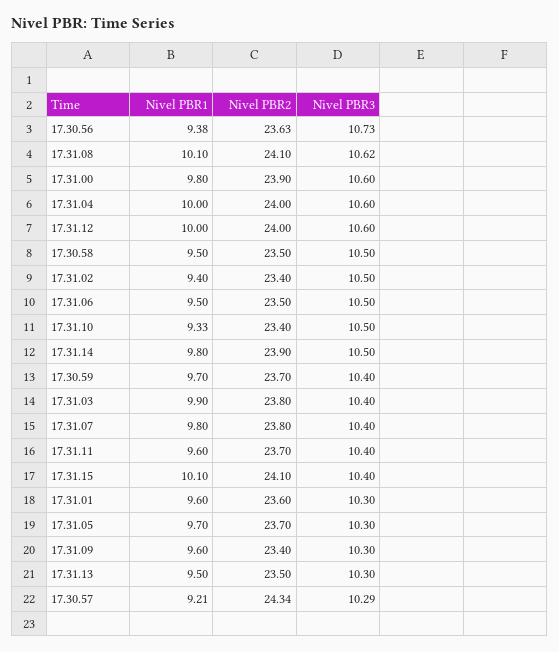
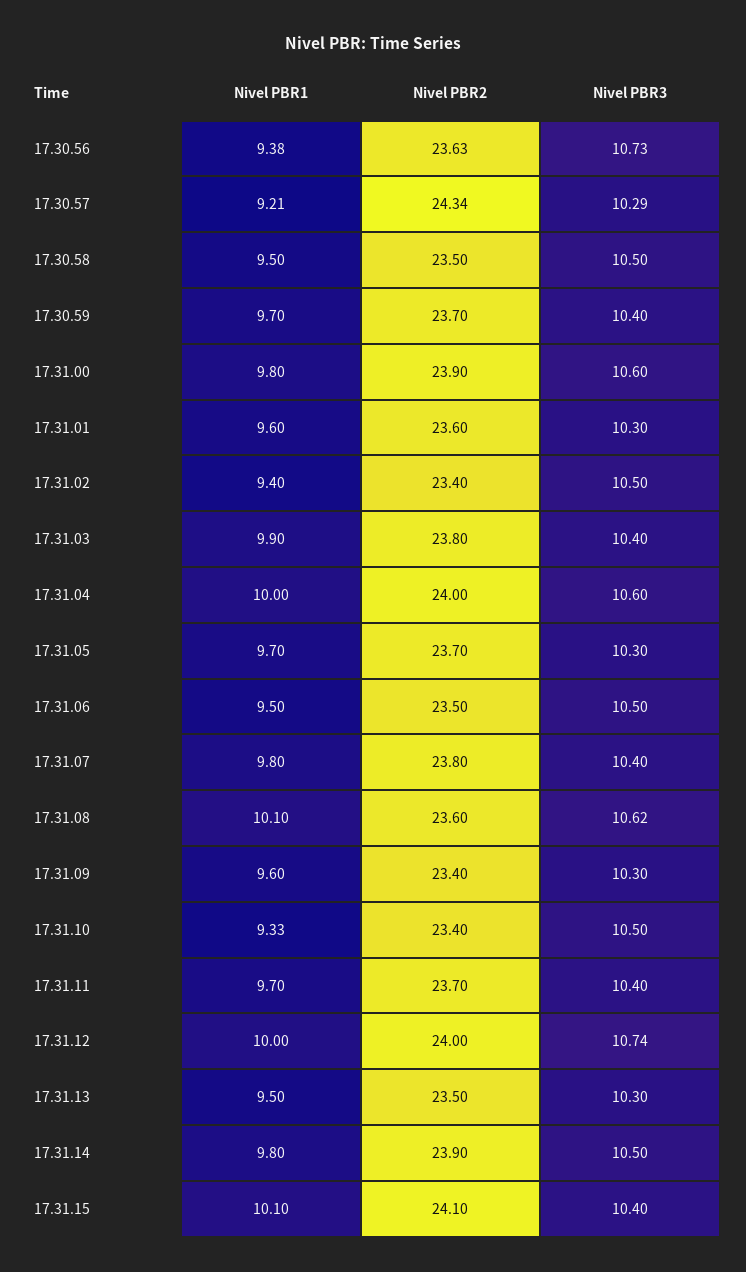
  {
    "Nivel PBR1": {
      "17.30.56": 9.38,
      "17.31.08": 10.1,
      "17.31.00": 9.8,
      "17.31.04": 10,
      "17.31.12": 10,
      "17.30.58": 9.5,
      "17.31.02": 9.4,
      "17.31.06": 9.5,
      "17.31.10": 9.33,
      "17.31.14": 9.8,
      "17.30.59": 9.7,
      "17.31.03": 9.9,
      "17.31.07": 9.8,
-     "17.31.11": 9.6,
+     "17.31.11": 9.7,
      "17.31.15": 10.1,
      "17.31.01": 9.6,
      "17.31.05": 9.7,
      "17.31.09": 9.6,
      "17.31.13": 9.5,
      "17.30.57": 9.21
    },
    "Nivel PBR2": {
      "17.30.56": 23.63,
-     "17.31.08": 24.1,
+     "17.31.08": 23.6,
      "17.31.00": 23.9,
      "17.31.04": 24,
      "17.31.12": 24,
      "17.30.58": 23.5,
      "17.31.02": 23.4,
      "17.31.06": 23.5,
      "17.31.10": 23.4,
      "17.31.14": 23.9,
      "17.30.59": 23.7,
      "17.31.03": 23.8,
      "17.31.07": 23.8,
      "17.31.11": 23.7,
      "17.31.15": 24.1,
      "17.31.01": 23.6,
      "17.31.05": 23.7,
      "17.31.09": 23.4,
      "17.31.13": 23.5,
      "17.30.57": 24.34
    },
    "Nivel PBR3": {
      "17.30.56": 10.73,
      "17.31.08": 10.62,
      "17.31.00": 10.6,
      "17.31.04": 10.6,
-     "17.31.12": 10.6,
+     "17.31.12": 10.74,
      "17.30.58": 10.5,
      "17.31.02": 10.5,
      "17.31.06": 10.5,
      "17.31.10": 10.5,
      "17.31.14": 10.5,
      "17.30.59": 10.4,
      "17.31.03": 10.4,
      "17.31.07": 10.4,
      "17.31.11": 10.4,
      "17.31.15": 10.4,
      "17.31.01": 10.3,
      "17.31.05": 10.3,
      "17.31.09": 10.3,
      "17.31.13": 10.3,
      "17.30.57": 10.29
    }
  }

